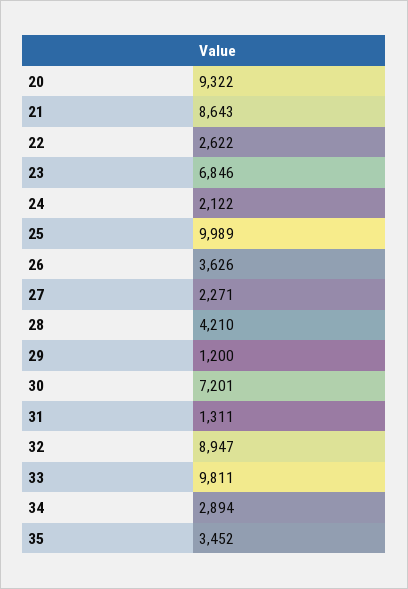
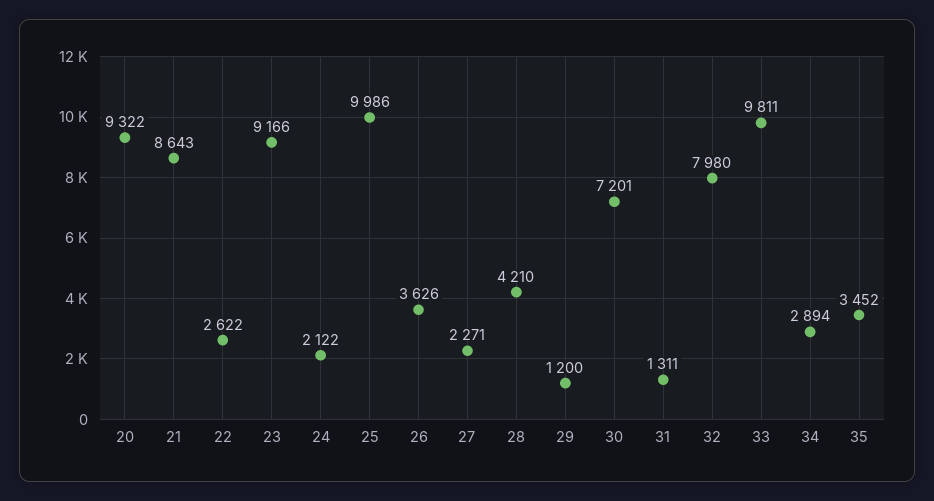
  {
    "20": 9322,
    "21": 8643,
    "22": 2622,
-   "23": 6846,
+   "23": 9166,
    "24": 2122,
-   "25": 9989,
+   "25": 9986,
    "26": 3626,
    "27": 2271,
    "28": 4210,
    "29": 1200,
    "30": 7201,
    "31": 1311,
-   "32": 8947,
+   "32": 7980,
    "33": 9811,
    "34": 2894,
    "35": 3452
  }

